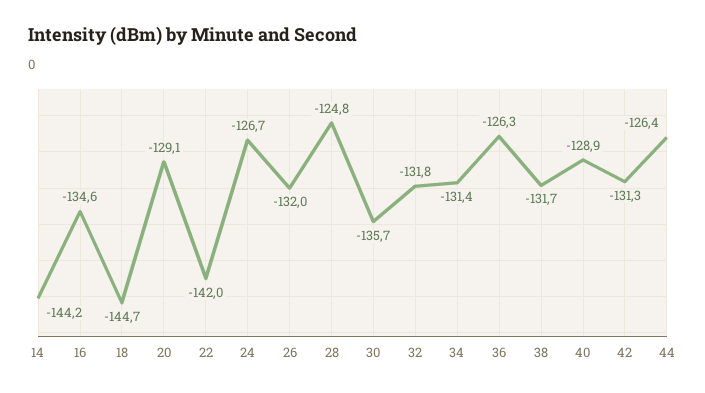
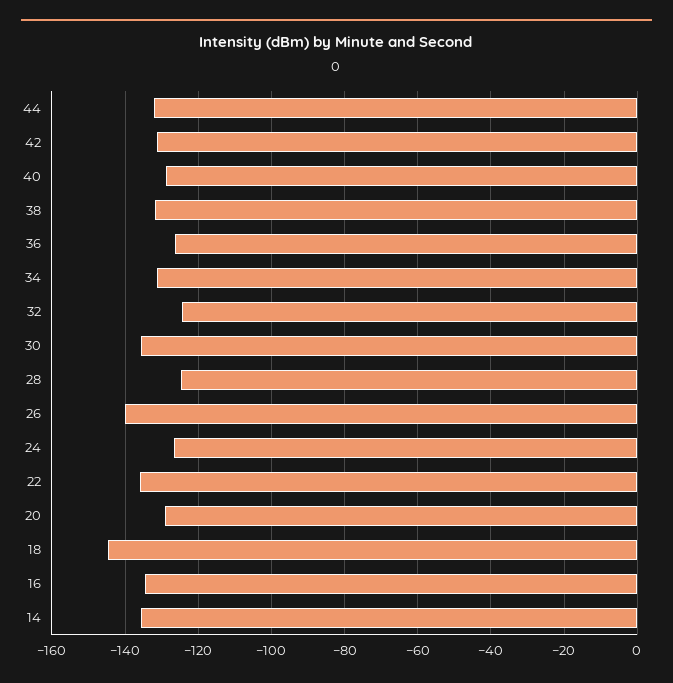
  {
-   "14": -144.2,
+   "14": -136,
    "16": -134.6,
    "18": -144.7,
    "20": -129.1,
-   "22": -142,
+   "22": -136,
    "24": -126.7,
-   "26": -132,
+   "26": -140,
    "28": -124.8,
    "30": -135.7,
-   "32": -131.8,
+   "32": -124,
    "34": -131.4,
    "36": -126.3,
    "38": -131.7,
    "40": -128.9,
    "42": -131.3,
-   "44": -126.4
+   "44": -132
  }

